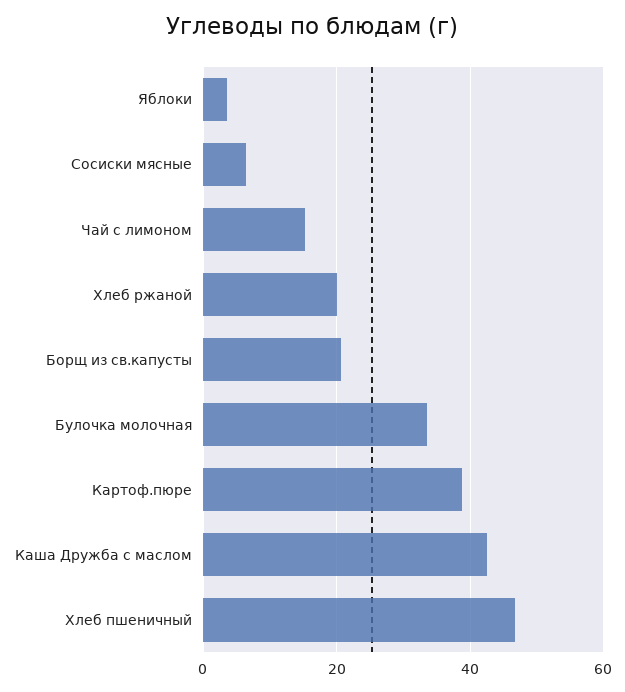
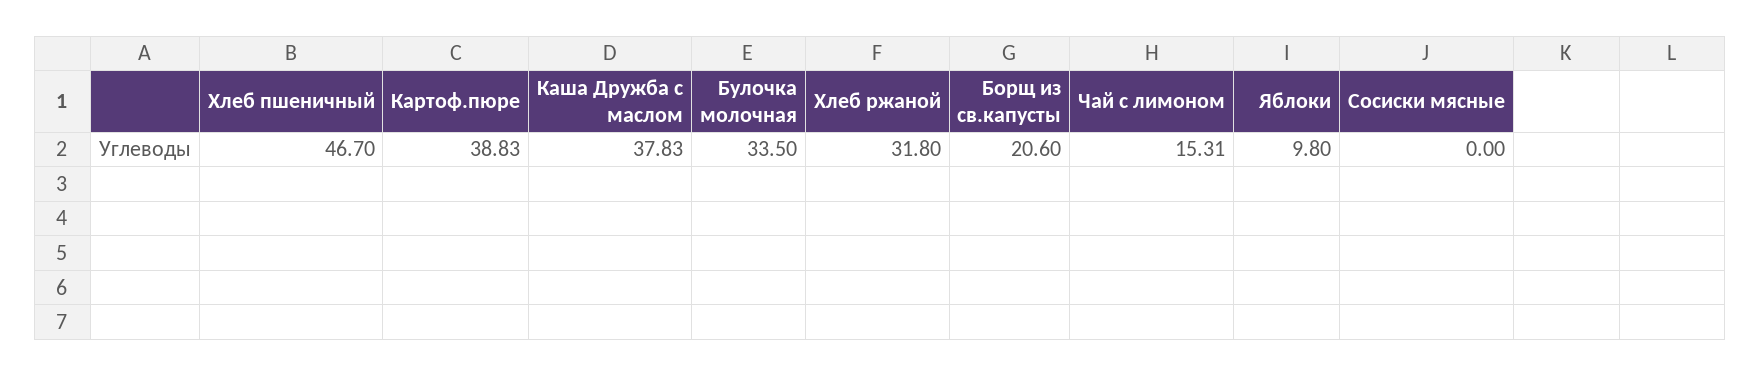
  {
-   "Яблоки": 4,
+   "Яблоки": 9.8,
-   "Сосиски мясные": 6,
+   "Сосиски мясные": 0,
    "Чай с лимоном": 15.31,
-   "Хлеб ржаной": 20,
+   "Хлеб ржаной": 31.8,
    "Борщ из св.капусты": 20.6,
    "Булочка молочная": 33.5,
    "Картоф.пюре": 38.83,
-   "Каша Дружба с маслом": 42,
+   "Каша Дружба с маслом": 37.83,
    "Хлеб пшеничный": 46.7
  }

